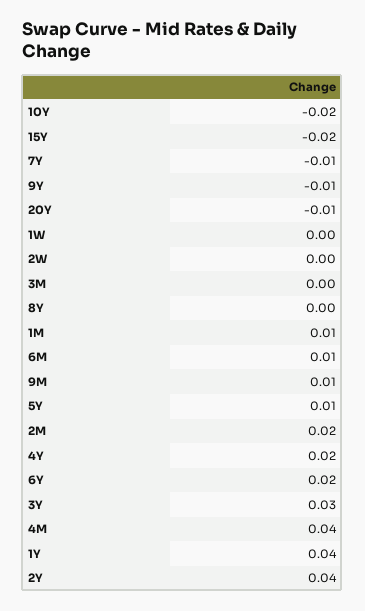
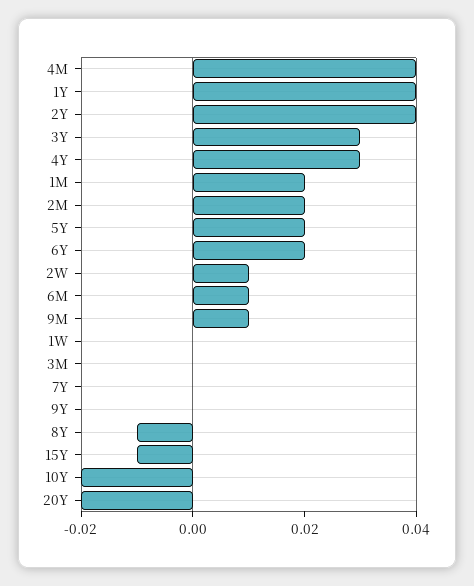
  {
    "10Y": -0.02,
-   "15Y": -0.02,
+   "15Y": -0.01,
-   "7Y": -0.01,
+   "7Y": 0,
-   "9Y": -0.01,
+   "9Y": 0,
-   "20Y": -0.01,
+   "20Y": -0.02,
    "1W": 0,
-   "2W": 0,
+   "2W": 0.01,
    "3M": 0,
-   "8Y": 0,
+   "8Y": -0.01,
-   "1M": 0.01,
+   "1M": 0.02,
    "6M": 0.01,
    "9M": 0.01,
-   "5Y": 0.01,
+   "5Y": 0.02,
    "2M": 0.02,
-   "4Y": 0.02,
+   "4Y": 0.03,
    "6Y": 0.02,
    "3Y": 0.03,
    "4M": 0.04,
    "1Y": 0.04,
    "2Y": 0.04
  }

